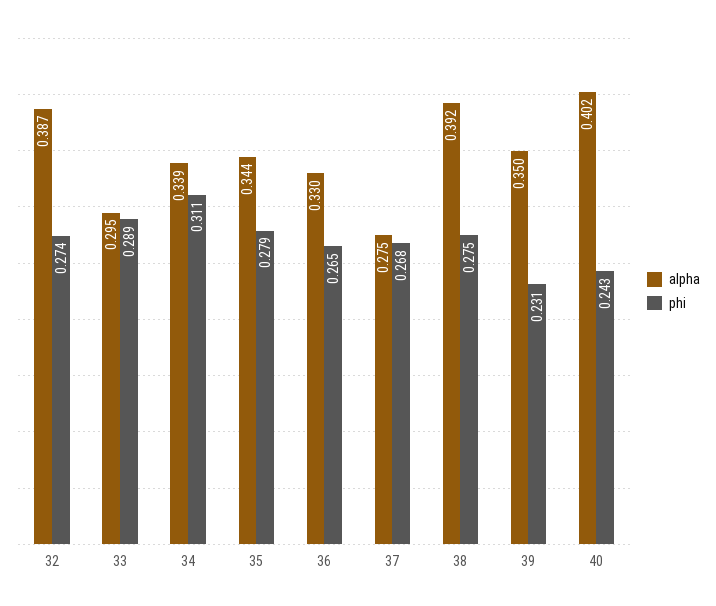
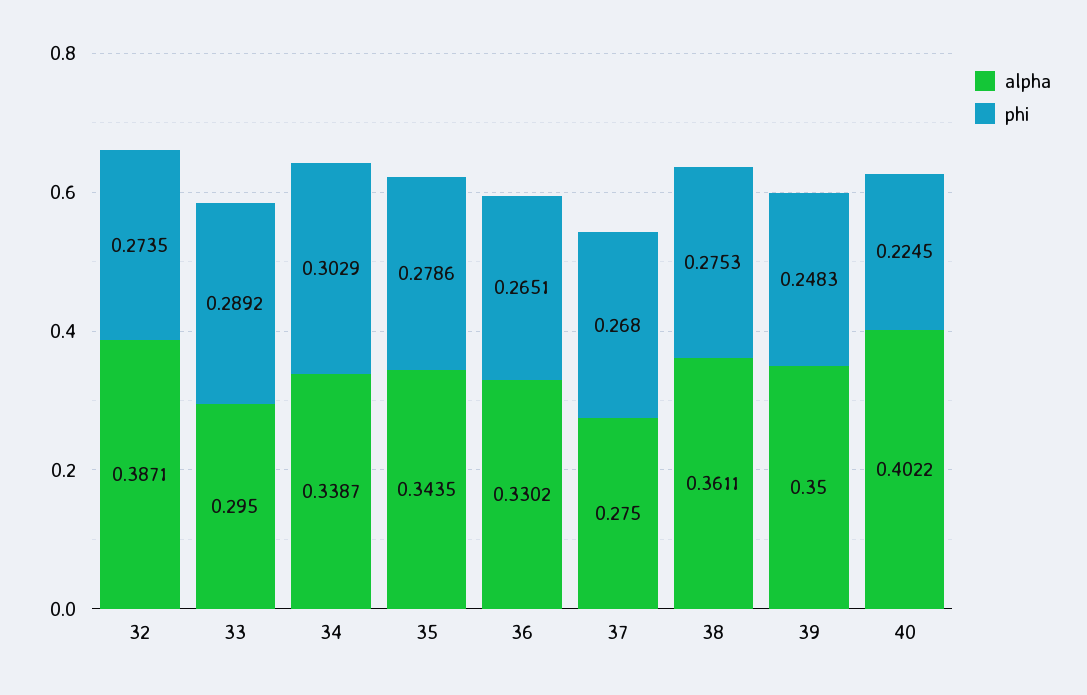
  {
    "alpha": {
      "32": 0.3871,
      "33": 0.295,
      "34": 0.3387,
      "35": 0.3435,
      "36": 0.3302,
      "37": 0.275,
-     "38": 0.392,
+     "38": 0.3611,
      "39": 0.35,
      "40": 0.4022
    },
    "phi": {
      "32": 0.2735,
      "33": 0.2892,
-     "34": 0.311,
+     "34": 0.3029,
      "35": 0.2786,
      "36": 0.2651,
      "37": 0.268,
      "38": 0.2753,
-     "39": 0.231,
+     "39": 0.2483,
-     "40": 0.243
+     "40": 0.2245
    }
  }

